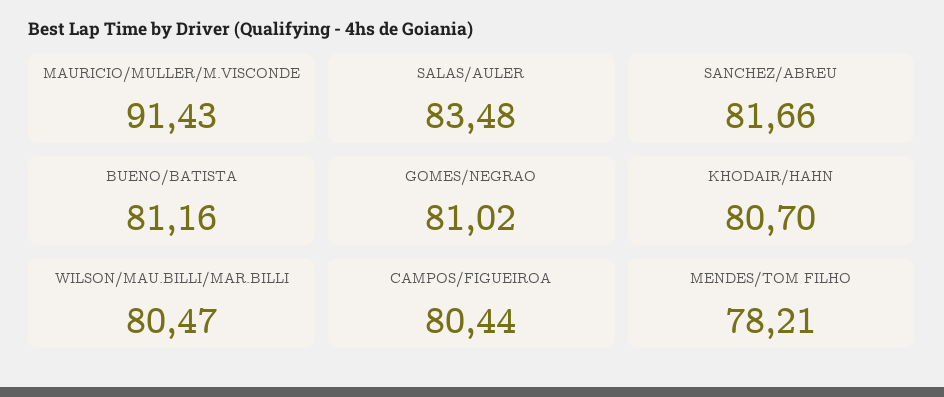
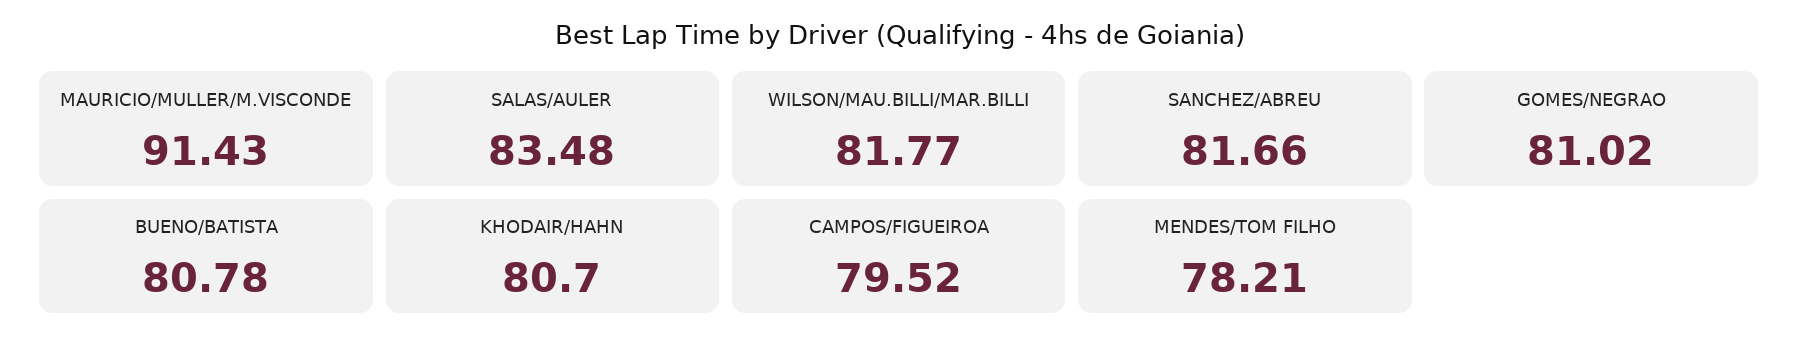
  {
    "MAURICIO/MULLER/M.VISCONDE": 91.43,
    "SALAS/AULER": 83.48,
    "SANCHEZ/ABREU": 81.66,
-   "BUENO/BATISTA": 81.16,
+   "BUENO/BATISTA": 80.78,
    "GOMES/NEGRAO": 81.02,
    "KHODAIR/HAHN": 80.7,
-   "WILSON/MAU.BILLI/MAR.BILLI": 80.47,
+   "WILSON/MAU.BILLI/MAR.BILLI": 81.77,
-   "CAMPOS/FIGUEIROA": 80.44,
+   "CAMPOS/FIGUEIROA": 79.52,
    "MENDES/TOM FILHO": 78.21
  }

